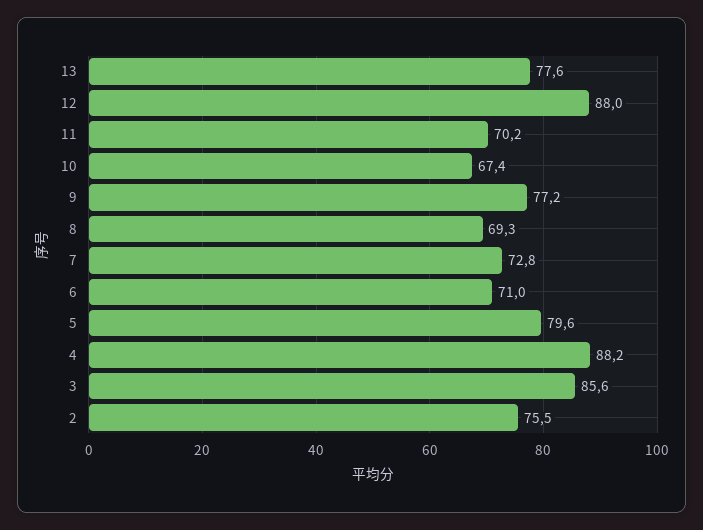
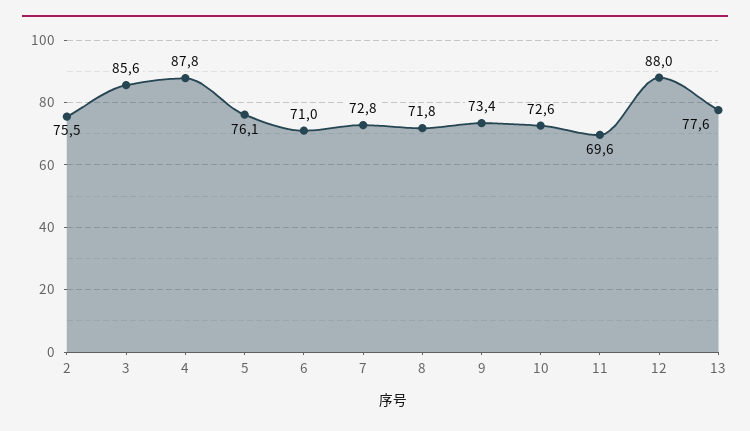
  {
    "13": 77.6,
    "12": 88,
-   "11": 70.2,
+   "11": 69.6,
-   "10": 67.4,
+   "10": 72.6,
-   "9": 77.2,
+   "9": 73.4,
-   "8": 69.3,
+   "8": 71.8,
    "7": 72.8,
    "6": 71,
-   "5": 79.6,
+   "5": 76.1,
-   "4": 88.2,
+   "4": 87.8,
    "3": 85.6,
    "2": 75.5
  }

